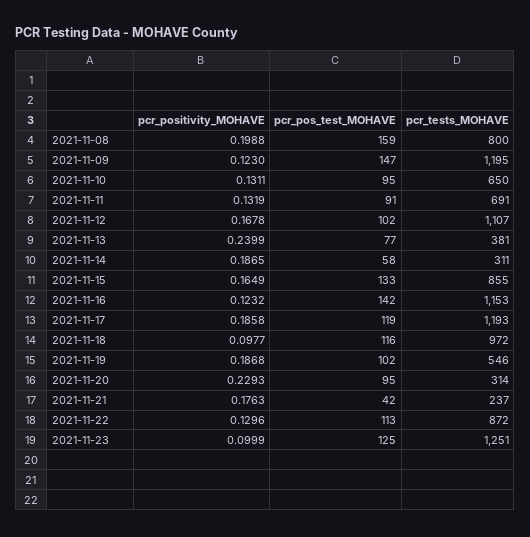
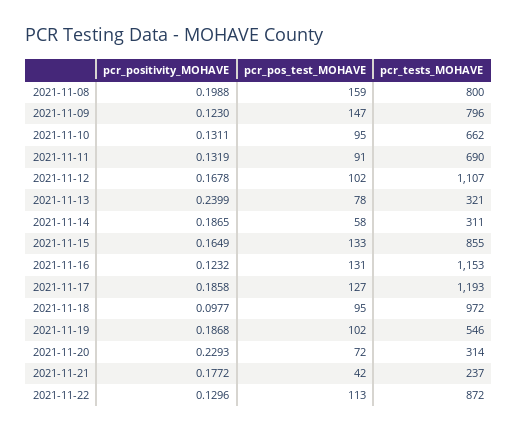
  {
    "pcr_positivity_MOHAVE": {
      "2021-11-08": 0.1988,
      "2021-11-09": 0.123,
      "2021-11-10": 0.1311,
      "2021-11-11": 0.1319,
      "2021-11-12": 0.1678,
      "2021-11-13": 0.2399,
      "2021-11-14": 0.1865,
      "2021-11-15": 0.1649,
      "2021-11-16": 0.1232,
      "2021-11-17": 0.1858,
      "2021-11-18": 0.0977,
      "2021-11-19": 0.1868,
      "2021-11-20": 0.2293,
-     "2021-11-21": 0.1763,
+     "2021-11-21": 0.1772,
-     "2021-11-22": 0.1296,
+     "2021-11-22": 0.1296
-     "2021-11-23": 0.0999
    },
    "pcr_pos_test_MOHAVE": {
      "2021-11-08": 159,
      "2021-11-09": 147,
      "2021-11-10": 95,
      "2021-11-11": 91,
      "2021-11-12": 102,
-     "2021-11-13": 77,
+     "2021-11-13": 78,
      "2021-11-14": 58,
      "2021-11-15": 133,
-     "2021-11-16": 142,
+     "2021-11-16": 131,
-     "2021-11-17": 119,
+     "2021-11-17": 127,
-     "2021-11-18": 116,
+     "2021-11-18": 95,
      "2021-11-19": 102,
-     "2021-11-20": 95,
+     "2021-11-20": 72,
      "2021-11-21": 42,
-     "2021-11-22": 113,
+     "2021-11-22": 113
-     "2021-11-23": 125
    },
    "pcr_tests_MOHAVE": {
      "2021-11-08": 800,
-     "2021-11-09": 1195,
+     "2021-11-09": 796,
-     "2021-11-10": 650,
+     "2021-11-10": 662,
-     "2021-11-11": 691,
+     "2021-11-11": 690,
      "2021-11-12": 1107,
-     "2021-11-13": 381,
+     "2021-11-13": 321,
      "2021-11-14": 311,
      "2021-11-15": 855,
      "2021-11-16": 1153,
      "2021-11-17": 1193,
      "2021-11-18": 972,
      "2021-11-19": 546,
      "2021-11-20": 314,
      "2021-11-21": 237,
-     "2021-11-22": 872,
+     "2021-11-22": 872
-     "2021-11-23": 1251
    }
  }

